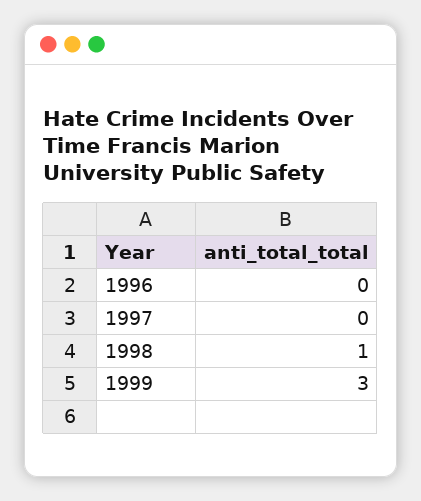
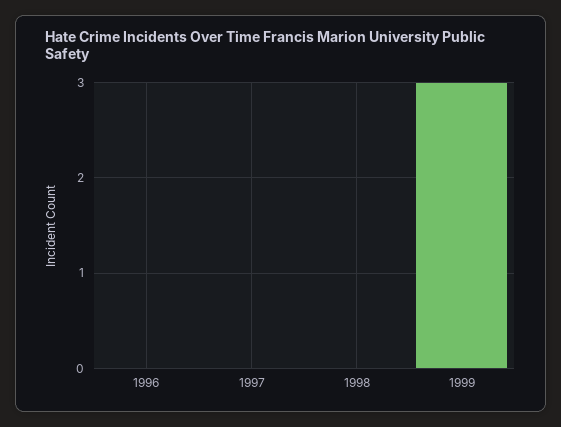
  {
    "1996": 0,
    "1997": 0,
-   "1998": 1,
+   "1998": 0,
    "1999": 3
  }

